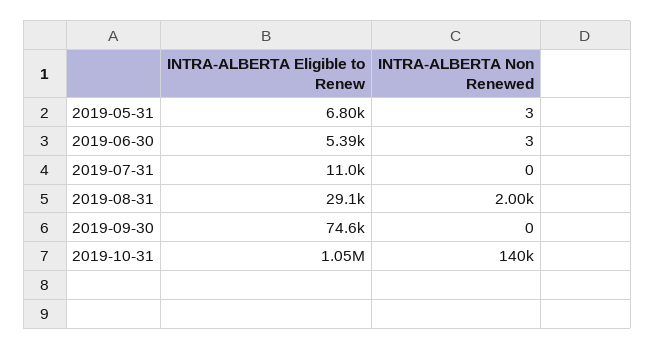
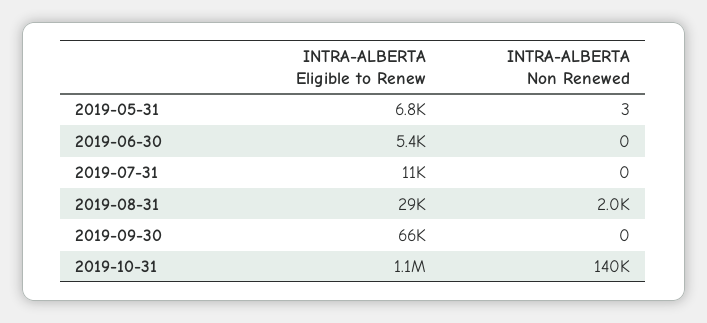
  {
    "INTRA-ALBERTA Eligible to Renew": {
      "2019-05-31": 6800,
      "2019-06-30": 5390,
      "2019-07-31": 11000,
      "2019-08-31": 29100,
-     "2019-09-30": 74600,
+     "2019-09-30": 66000,
      "2019-10-31": 1050000
    },
    "INTRA-ALBERTA Non Renewed": {
      "2019-05-31": 3,
-     "2019-06-30": 3,
+     "2019-06-30": 0,
      "2019-07-31": 0,
      "2019-08-31": 2000,
      "2019-09-30": 0,
      "2019-10-31": 140000
    }
  }

